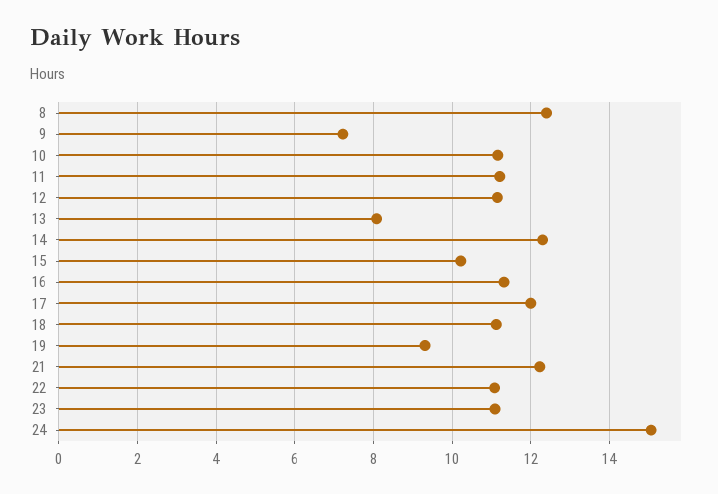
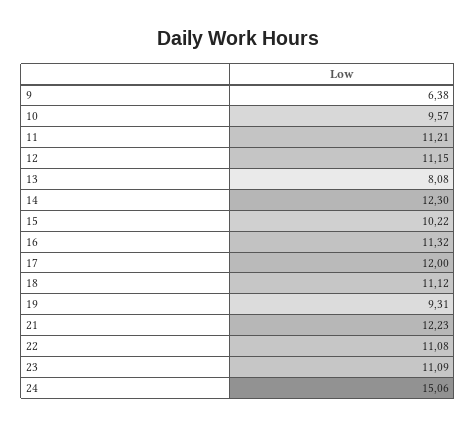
  {
-   "8": 12.4,
-   "9": 7.2,
+   "9": 6.38,
-   "10": 11.2,
+   "10": 9.57,
    "11": 11.21,
    "12": 11.15,
    "13": 8.08,
    "14": 12.3,
    "15": 10.22,
    "16": 11.32,
    "17": 12,
    "18": 11.12,
    "19": 9.31,
    "21": 12.23,
    "22": 11.08,
    "23": 11.09,
    "24": 15.06
  }

